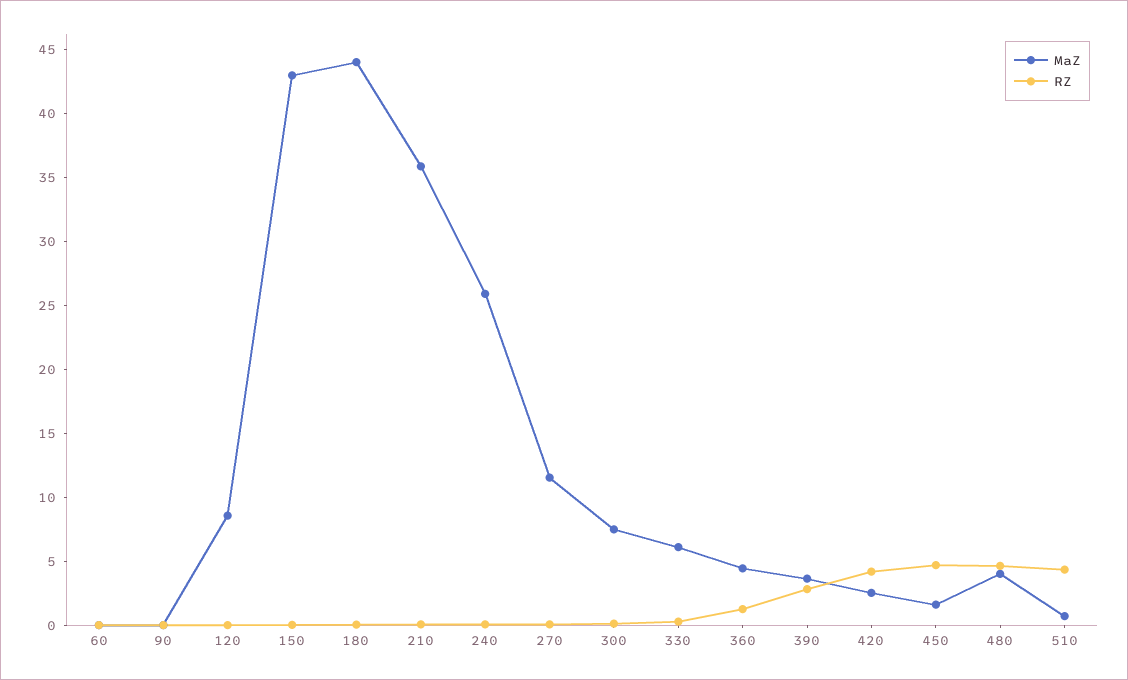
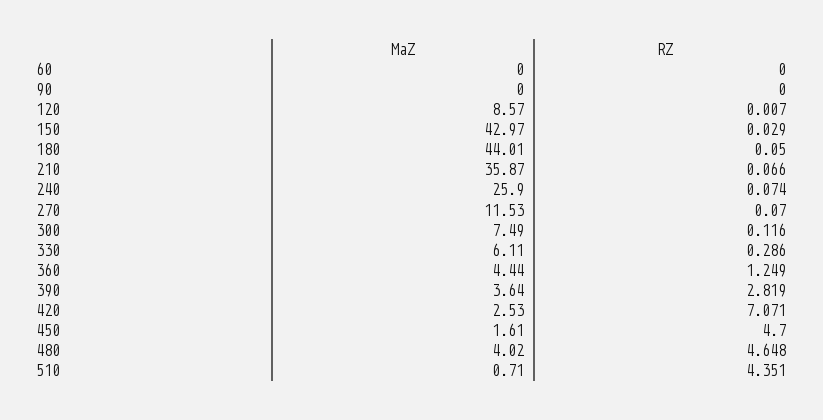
  {
    "MaZ": {
      "60": 0,
      "90": 0,
      "120": 8.57,
      "150": 42.97,
      "180": 44.01,
      "210": 35.87,
      "240": 25.9,
      "270": 11.53,
      "300": 7.49,
      "330": 6.11,
      "360": 4.44,
      "390": 3.64,
      "420": 2.53,
      "450": 1.61,
      "480": 4.02,
      "510": 0.71
    },
    "RZ": {
      "60": 0,
      "90": 0,
      "120": 0.007,
      "150": 0.029,
      "180": 0.05,
      "210": 0.066,
      "240": 0.074,
      "270": 0.07,
      "300": 0.116,
      "330": 0.286,
      "360": 1.249,
      "390": 2.819,
-     "420": 4,
+     "420": 7.071,
      "450": 4.7,
      "480": 4.648,
      "510": 4.351
    }
  }

